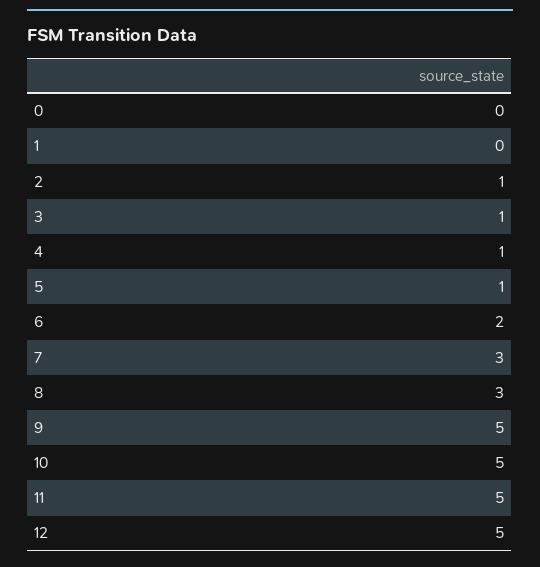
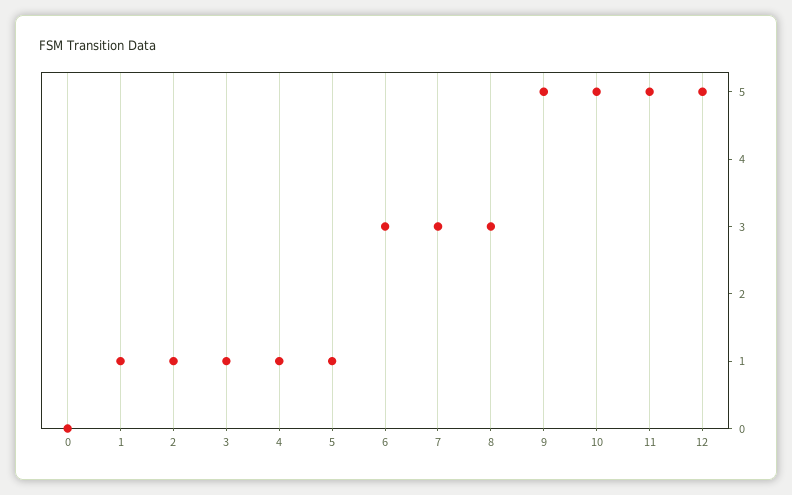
  {
    "0": 0,
-   "1": 0,
+   "1": 1,
    "2": 1,
    "3": 1,
    "4": 1,
    "5": 1,
-   "6": 2,
+   "6": 3,
    "7": 3,
    "8": 3,
    "9": 5,
    "10": 5,
    "11": 5,
    "12": 5
  }

